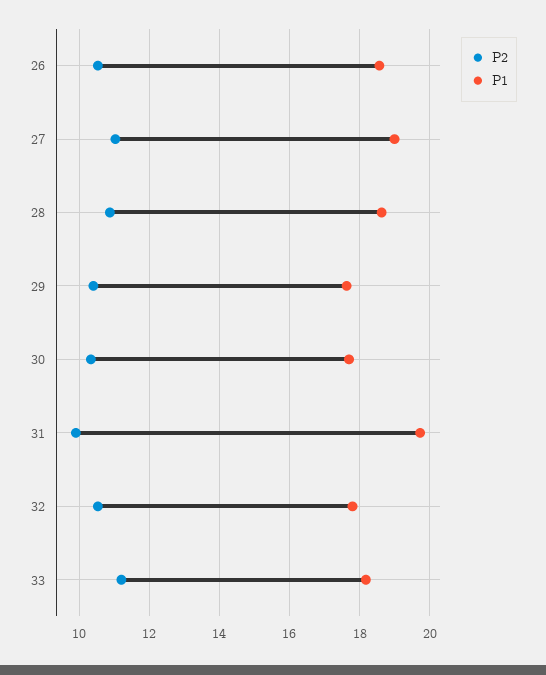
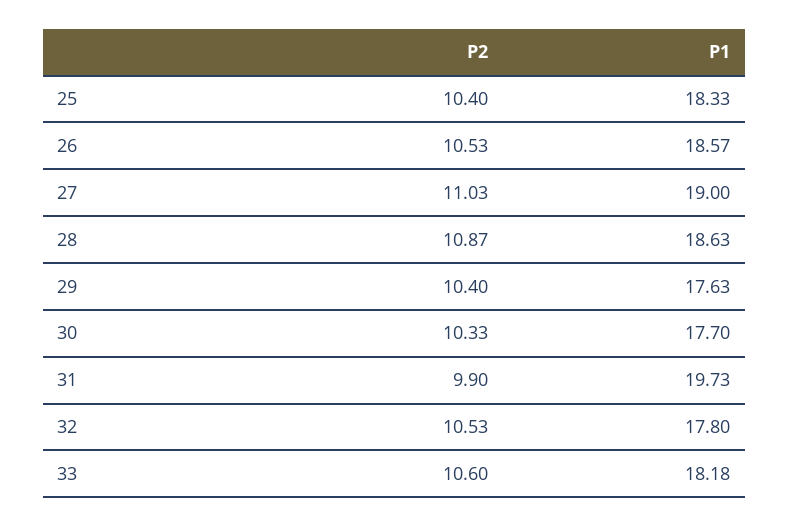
  {
    "P2": {
      "26": 10.53,
      "27": 11.03,
      "28": 10.87,
      "29": 10.4,
      "30": 10.33,
      "31": 9.9,
      "32": 10.53,
-     "33": 11.2
+     "33": 10.6,
+     "25": 10.4
    },
    "P1": {
      "26": 18.57,
      "27": 19,
      "28": 18.63,
      "29": 17.63,
      "30": 17.7,
      "31": 19.73,
      "32": 17.8,
-     "33": 18.18
+     "33": 18.18,
+     "25": 18.33
    }
  }

